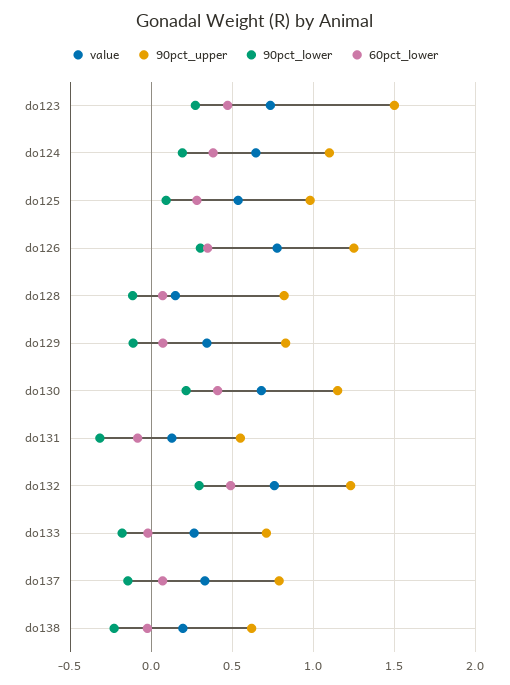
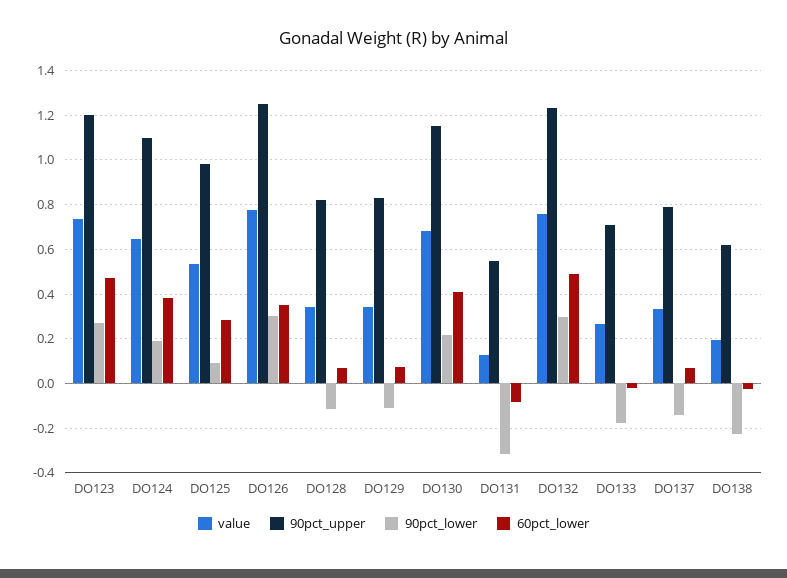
  {
    "value": {
      "do123": 0.75,
      "do124": 0.65,
      "do125": 0.55,
      "do126": 0.8,
-     "do128": 0.15,
+     "do128": 0.35,
      "do129": 0.35,
      "do130": 0.7,
      "do131": 0.15,
      "do132": 0.75,
      "do133": 0.25,
      "do137": 0.35,
      "do138": 0.2
    },
    "90pct_upper": {
-     "do123": 1.5,
+     "do123": 1.2,
      "do124": 1.1,
      "do125": 1,
      "do126": 1.25,
      "do128": 0.8,
      "do129": 0.85,
      "do130": 1.15,
      "do131": 0.55,
      "do132": 1.25,
      "do133": 0.7,
      "do137": 0.8,
      "do138": 0.6
    },
    "90pct_lower": {
      "do123": 0.25,
      "do124": 0.2,
      "do125": 0.1,
      "do126": 0.3,
      "do128": -0.1,
      "do129": -0.1,
      "do130": 0.2,
      "do131": -0.3,
      "do132": 0.3,
      "do133": -0.2,
      "do137": -0.15,
      "do138": -0.25
    },
    "60pct_lower": {
      "do123": 0.45,
      "do124": 0.4,
      "do125": 0.3,
      "do126": 0.35,
      "do128": 0.05,
      "do129": 0.05,
      "do130": 0.4,
      "do131": -0.1,
      "do132": 0.5,
      "do133": 0,
      "do137": 0.05,
      "do138": 0
    }
  }

